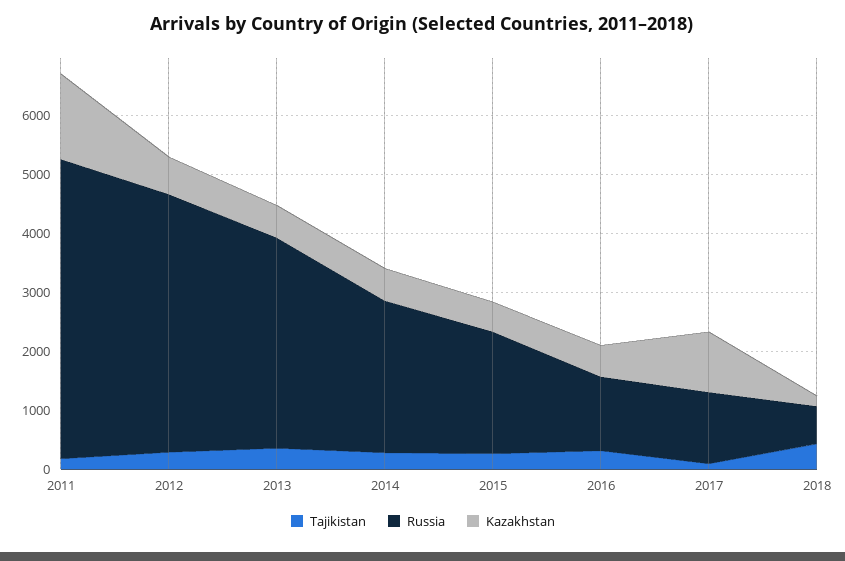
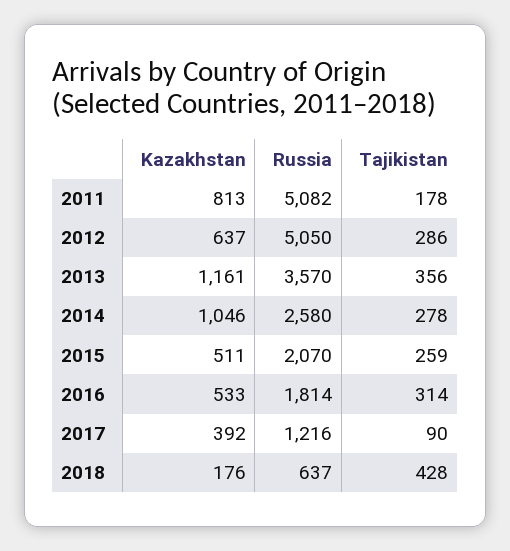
  {
    "Tajikistan": {
      "2011": 178,
      "2012": 286,
      "2013": 356,
      "2014": 278,
      "2015": 259,
      "2016": 314,
      "2017": 90,
      "2018": 428
    },
    "Russia": {
      "2011": 5082,
-     "2012": 4400,
+     "2012": 5050,
      "2013": 3570,
      "2014": 2580,
      "2015": 2070,
-     "2016": 1200,
+     "2016": 1814,
      "2017": 1216,
      "2018": 637
    },
    "Kazakhstan": {
-     "2011": 1400,
+     "2011": 813,
      "2012": 637,
-     "2013": 600,
+     "2013": 1161,
-     "2014": 600,
+     "2014": 1046,
      "2015": 511,
      "2016": 533,
-     "2017": 1000,
+     "2017": 392,
      "2018": 176
    }
  }

